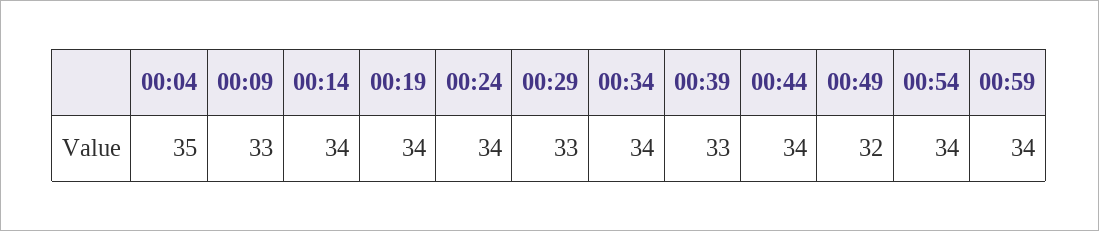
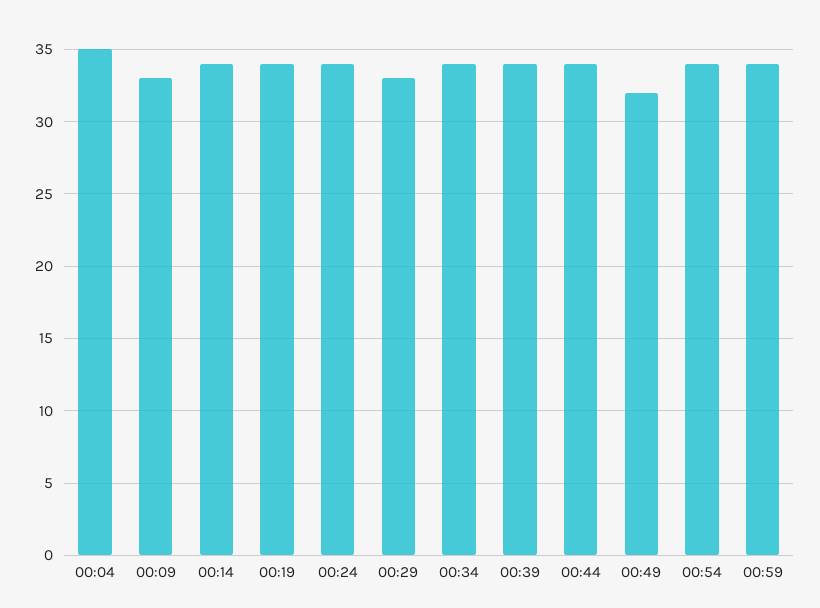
  {
    "00:04": 35,
    "00:09": 33,
    "00:14": 34,
    "00:19": 34,
    "00:24": 34,
    "00:29": 33,
    "00:34": 34,
-   "00:39": 33,
+   "00:39": 34,
    "00:44": 34,
    "00:49": 32,
    "00:54": 34,
    "00:59": 34
  }

